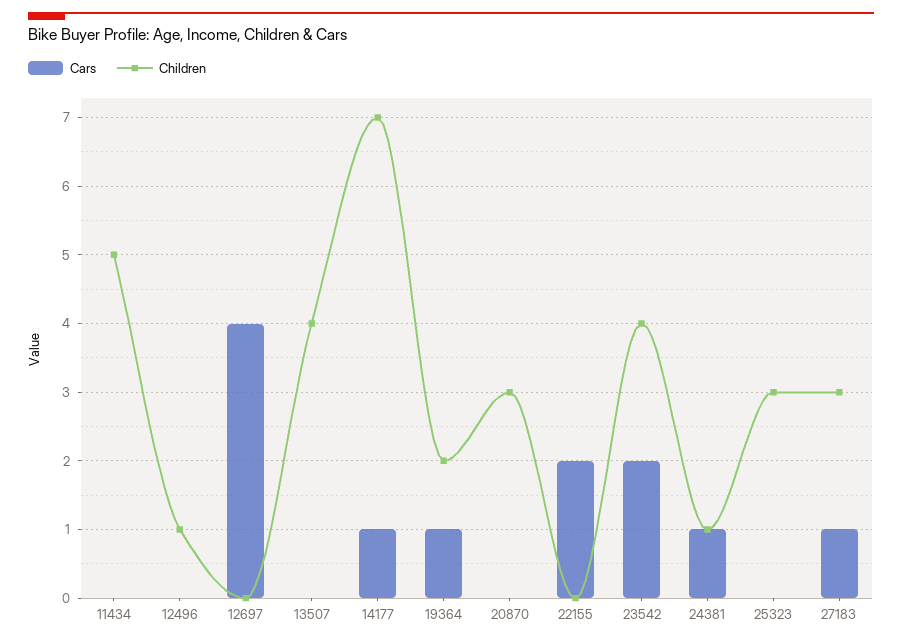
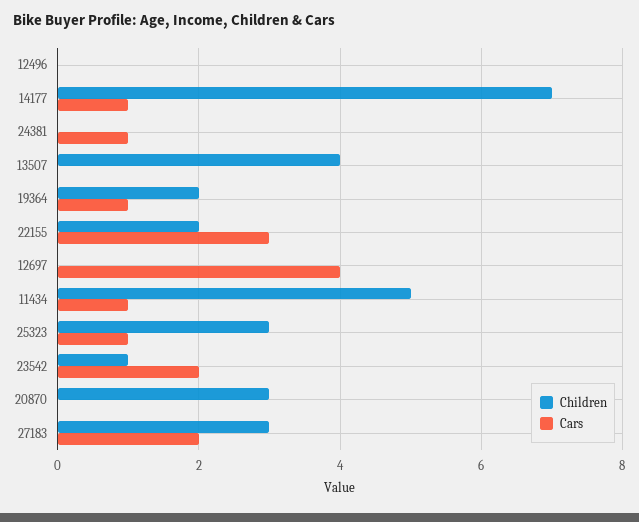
  {
    "Cars": {
-     "11434": 0,
+     "11434": 1,
      "12496": 0,
      "12697": 4,
      "13507": 0,
      "14177": 1,
      "19364": 1,
      "20870": 0,
-     "22155": 2,
+     "22155": 3,
      "23542": 2,
      "24381": 1,
-     "25323": 0,
+     "25323": 1,
-     "27183": 1
+     "27183": 2
    },
    "Children": {
      "11434": 5,
-     "12496": 1,
+     "12496": 0,
      "12697": 0,
      "13507": 4,
      "14177": 7,
      "19364": 2,
      "20870": 3,
-     "22155": 0,
+     "22155": 2,
-     "23542": 4,
+     "23542": 1,
-     "24381": 1,
+     "24381": 0,
      "25323": 3,
      "27183": 3
    }
  }

